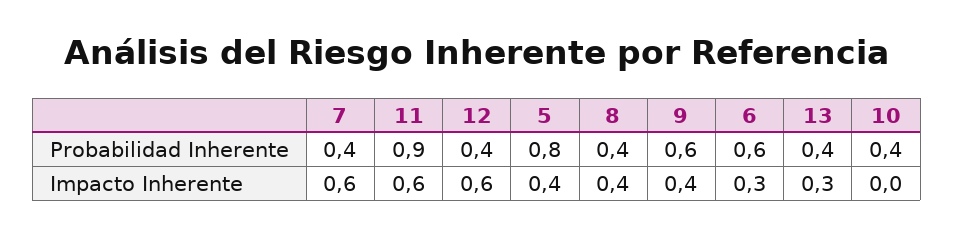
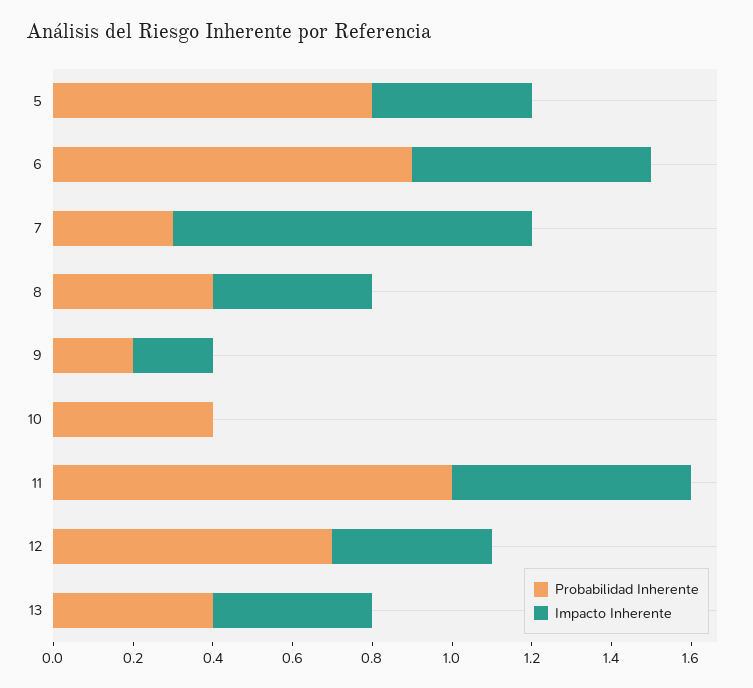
  {
    "Probabilidad Inherente": {
-     "7": 0.4,
+     "7": 0.3,
-     "11": 0.9,
+     "11": 1,
-     "12": 0.4,
+     "12": 0.7,
      "5": 0.8,
      "8": 0.4,
-     "9": 0.6,
+     "9": 0.2,
-     "6": 0.6,
+     "6": 0.9,
      "13": 0.4,
      "10": 0.4
    },
    "Impacto Inherente": {
-     "7": 0.6,
+     "7": 0.9,
      "11": 0.6,
-     "12": 0.6,
+     "12": 0.4,
      "5": 0.4,
      "8": 0.4,
-     "9": 0.4,
+     "9": 0.2,
-     "6": 0.3,
+     "6": 0.6,
-     "13": 0.3,
+     "13": 0.4,
      "10": 0
    }
  }

